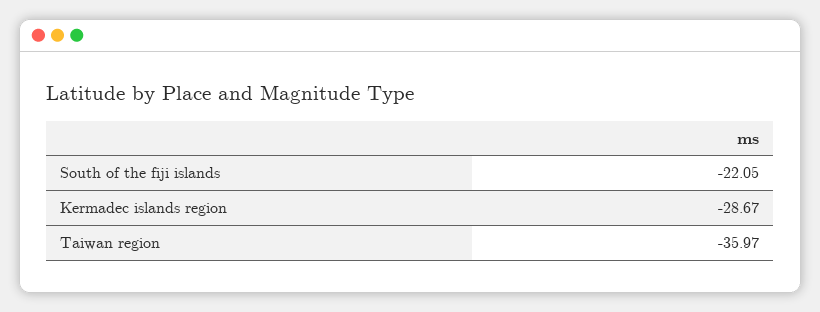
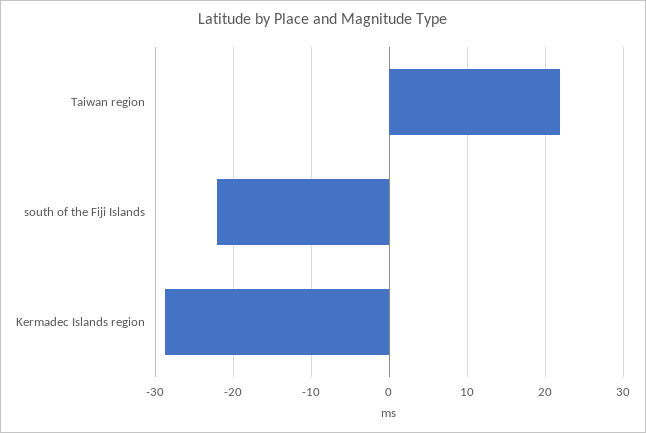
  {
    "South of the fiji islands": -22.05,
    "Kermadec islands region": -28.67,
-   "Taiwan region": -35.97
+   "Taiwan region": 22
  }

